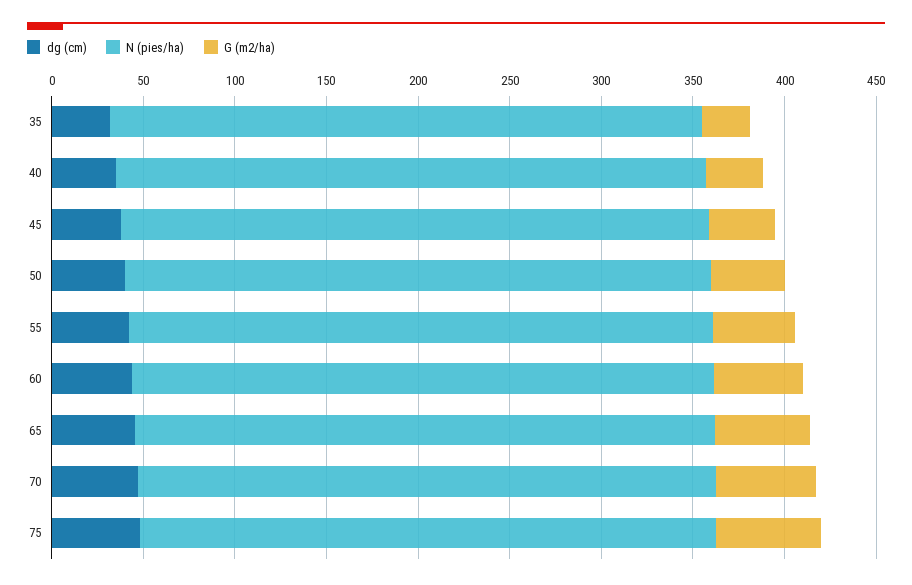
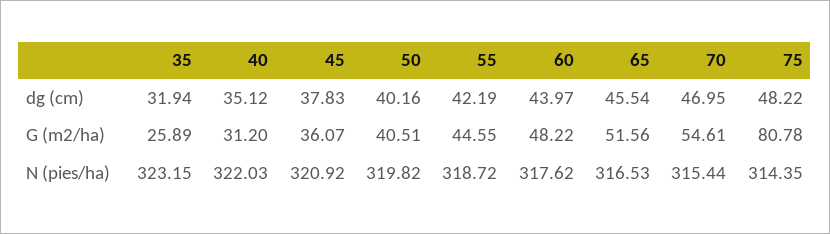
  {
    "dg (cm)": {
      "35": 31.94,
      "40": 35.12,
      "45": 37.83,
      "50": 40.16,
      "55": 42.19,
      "60": 43.97,
      "65": 45.54,
      "70": 46.95,
      "75": 48.22
    },
    "N (pies/ha)": {
      "35": 323.15,
      "40": 322.03,
      "45": 320.92,
      "50": 319.82,
      "55": 318.72,
      "60": 317.62,
      "65": 316.53,
      "70": 315.44,
      "75": 314.35
    },
    "G (m2/ha)": {
      "35": 25.89,
      "40": 31.2,
      "45": 36.07,
      "50": 40.51,
      "55": 44.55,
      "60": 48.22,
      "65": 51.56,
      "70": 54.61,
-     "75": 60
+     "75": 80.78
    }
  }

